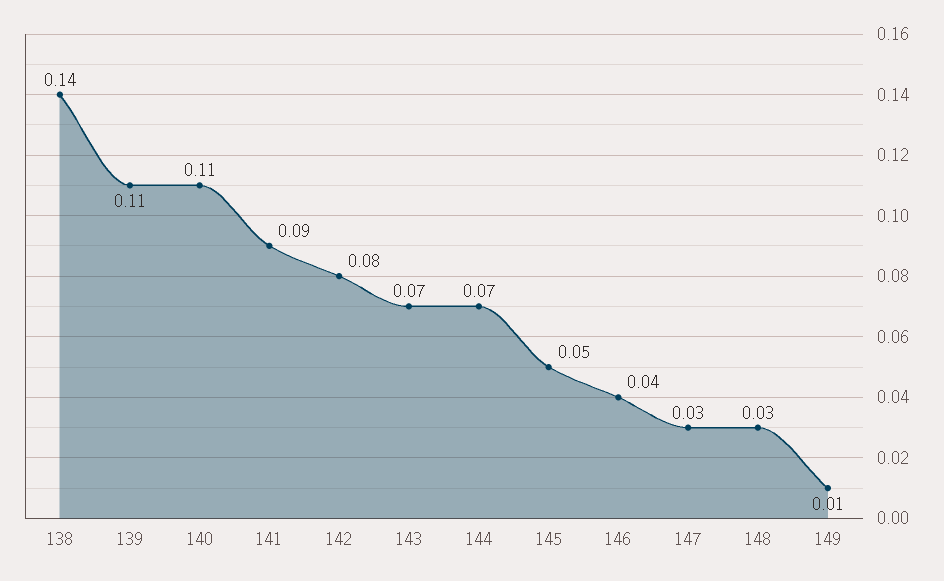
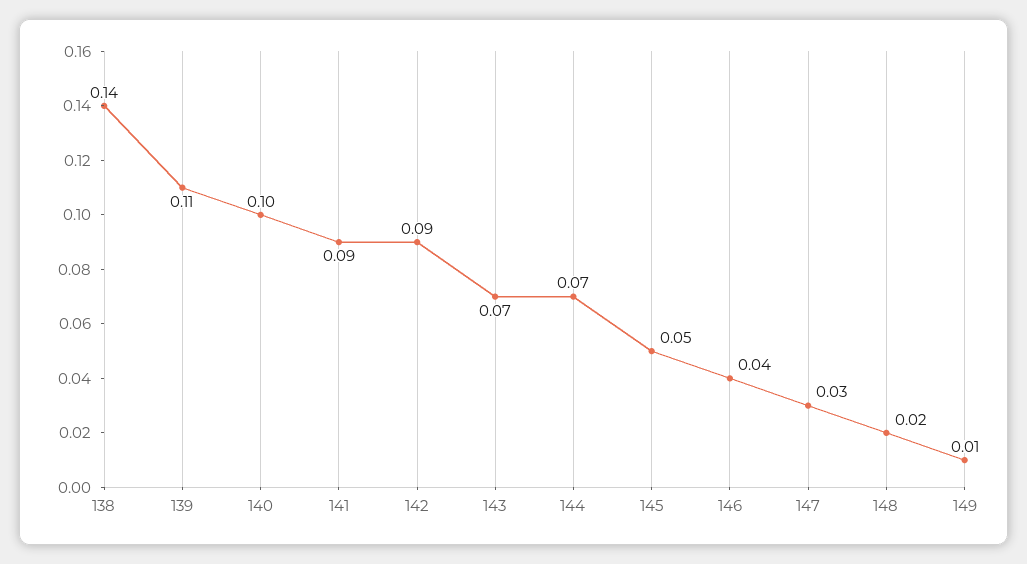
  {
    "138": 0.14,
    "139": 0.11,
-   "140": 0.11,
+   "140": 0.1,
    "141": 0.09,
-   "142": 0.08,
+   "142": 0.09,
    "143": 0.07,
    "144": 0.07,
    "145": 0.05,
    "146": 0.04,
    "147": 0.03,
-   "148": 0.03,
+   "148": 0.02,
    "149": 0.01
  }

